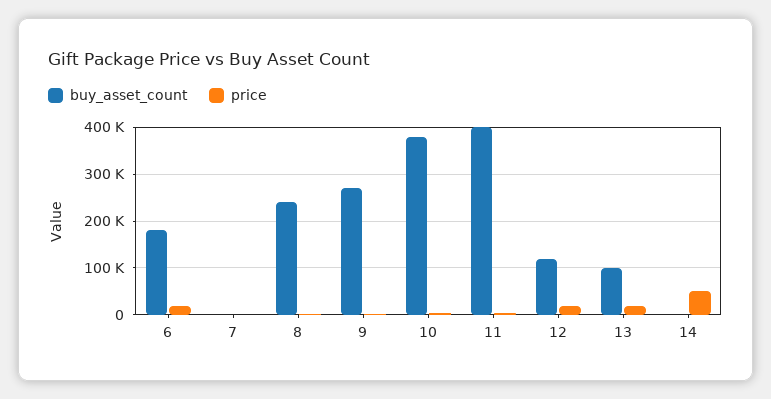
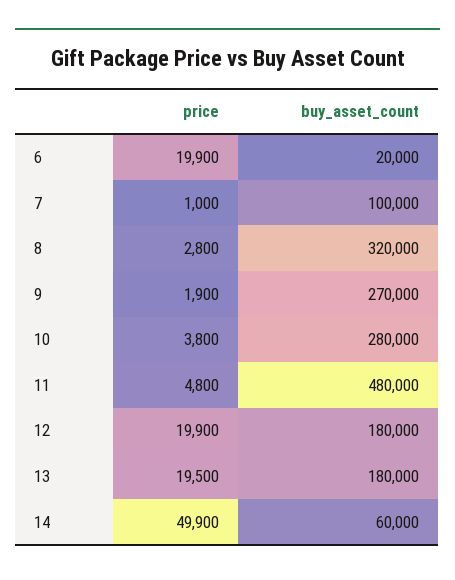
  {
    "buy_asset_count": {
-     "6": 180000,
+     "6": 20000,
-     "7": 0,
+     "7": 100000,
-     "8": 240000,
+     "8": 320000,
      "9": 270000,
-     "10": 380000,
+     "10": 280000,
-     "11": 400000,
+     "11": 480000,
-     "12": 120000,
+     "12": 180000,
-     "13": 100000,
+     "13": 180000,
-     "14": 0
+     "14": 60000
    },
    "price": {
      "6": 19900,
      "7": 1000,
      "8": 2800,
      "9": 1900,
      "10": 3800,
      "11": 4800,
      "12": 19900,
      "13": 19500,
      "14": 49900
    }
  }

